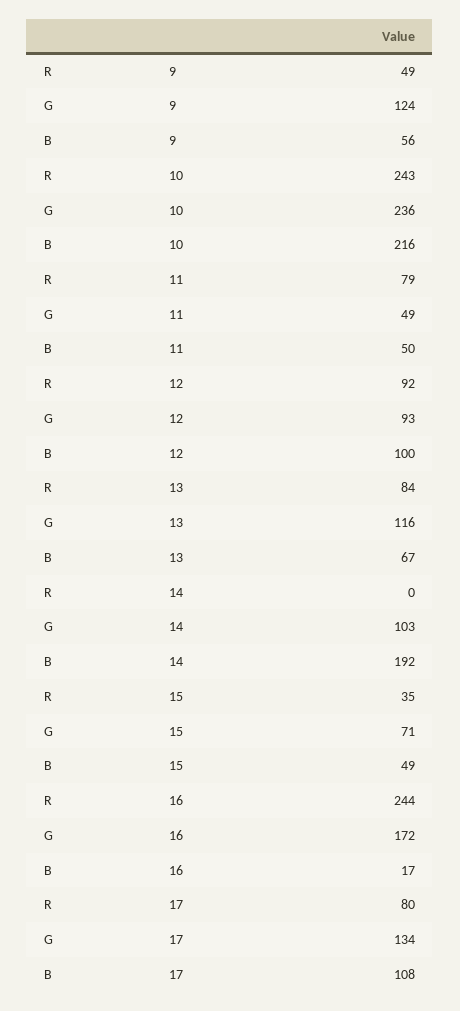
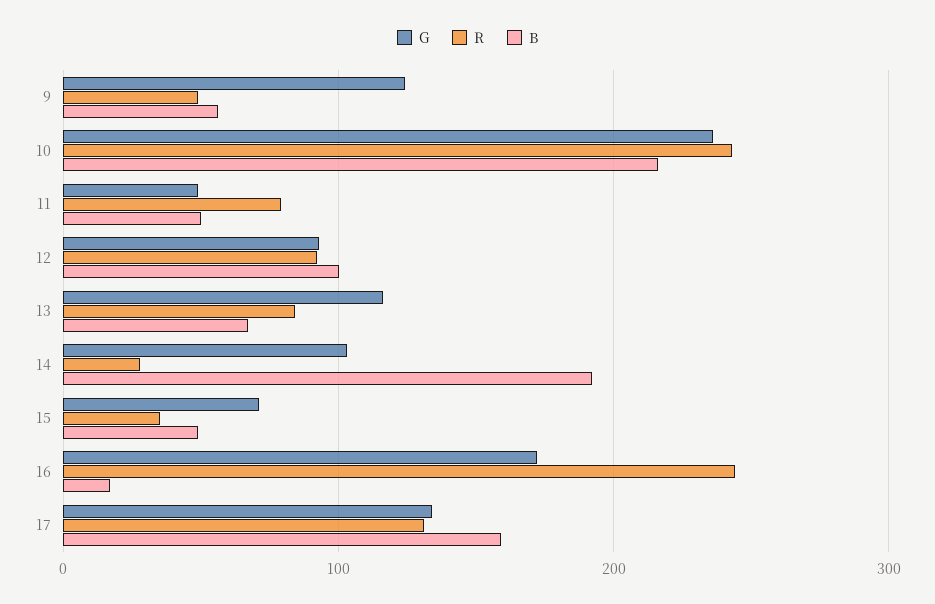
  {
    "R": {
      "9": 49,
      "10": 243,
      "11": 79,
      "12": 92,
      "13": 84,
-     "14": 0,
+     "14": 30,
      "15": 35,
      "16": 244,
-     "17": 80
+     "17": 130
    },
    "G": {
      "9": 124,
      "10": 236,
      "11": 49,
      "12": 93,
      "13": 116,
      "14": 103,
      "15": 71,
      "16": 172,
      "17": 134
    },
    "B": {
      "9": 56,
      "10": 216,
      "11": 50,
      "12": 100,
      "13": 67,
      "14": 192,
      "15": 49,
      "16": 17,
-     "17": 108
+     "17": 160
    }
  }

